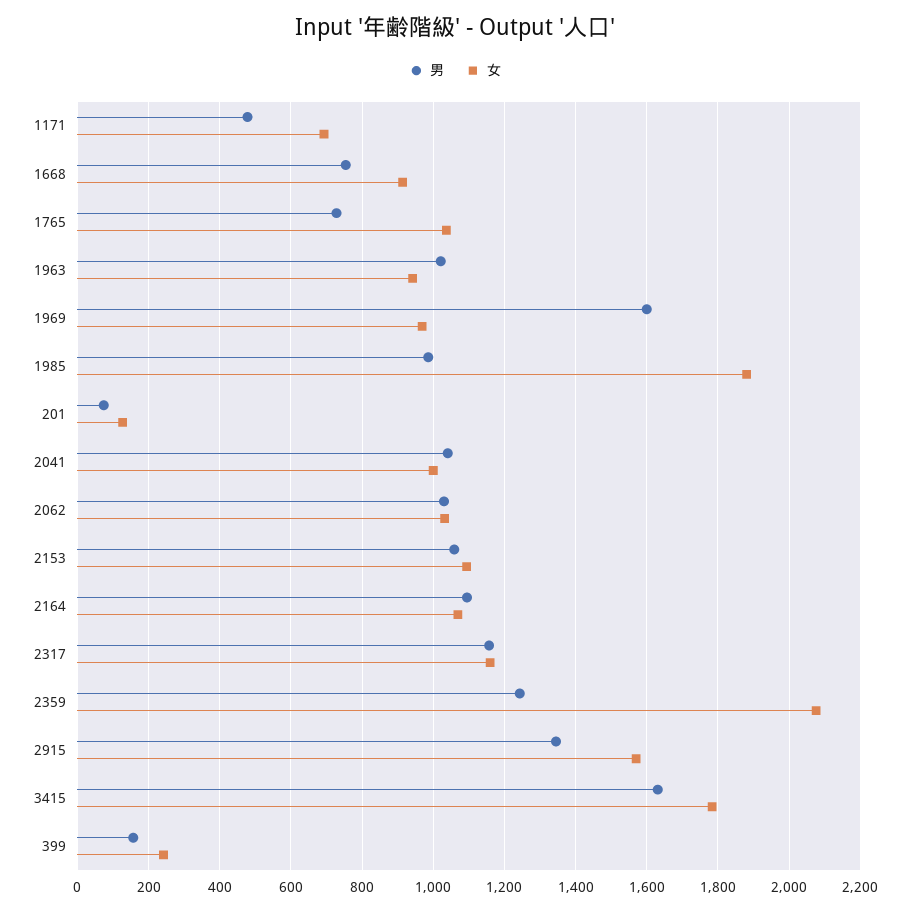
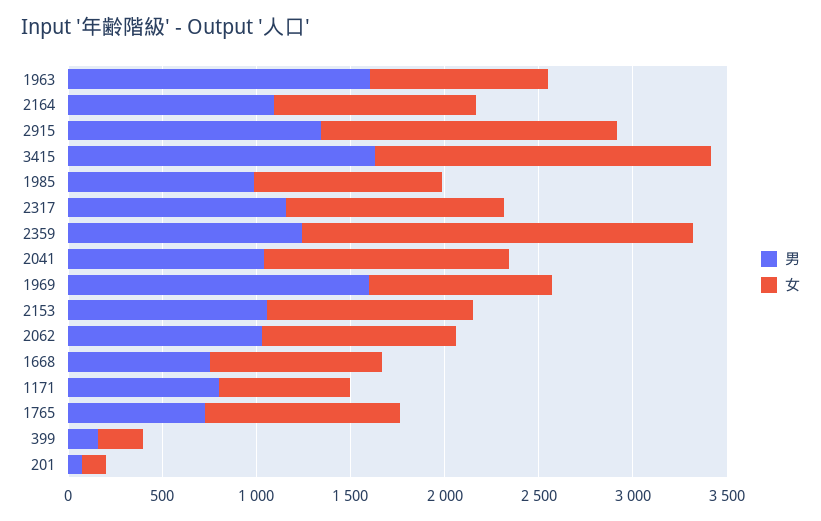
  {
    "男": {
-     "1171": 480,
+     "1171": 800,
      "1668": 760,
      "1765": 720,
-     "1963": 1020,
+     "1963": 1600,
      "1969": 1600,
      "1985": 980,
      "201": 80,
      "2041": 1040,
      "2062": 1040,
      "2153": 1060,
      "2164": 1100,
      "2317": 1160,
      "2359": 1240,
      "2915": 1340,
      "3415": 1640,
      "399": 160
    },
    "女": {
      "1171": 700,
      "1668": 920,
      "1765": 1040,
      "1963": 940,
      "1969": 960,
-     "1985": 1880,
+     "1985": 1000,
      "201": 120,
-     "2041": 1000,
+     "2041": 1300,
      "2062": 1040,
      "2153": 1100,
      "2164": 1060,
      "2317": 1160,
      "2359": 2080,
      "2915": 1580,
      "3415": 1780,
      "399": 240
    }
  }

